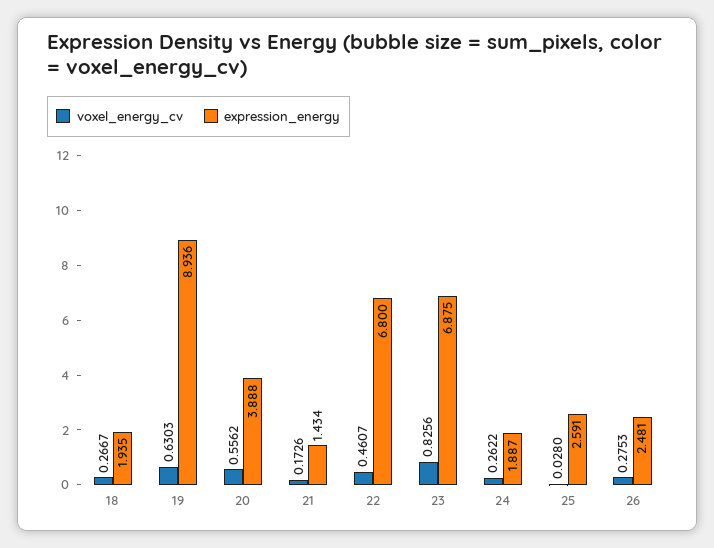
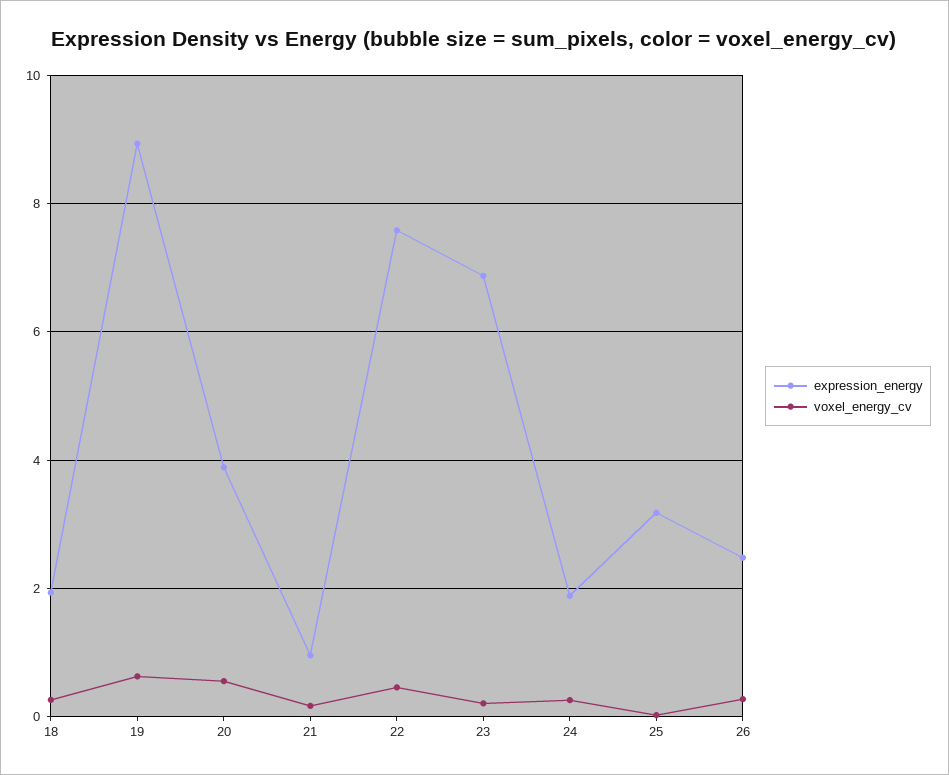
  {
    "voxel_energy_cv": {
      "18": 0.2667,
      "19": 0.6303,
      "20": 0.5562,
      "21": 0.1726,
      "22": 0.4607,
-     "23": 0.8256,
+     "23": 0.2,
      "24": 0.2622,
      "25": 0.028,
      "26": 0.2753
    },
    "expression_energy": {
      "18": 1.935,
      "19": 8.936,
      "20": 3.888,
-     "21": 1.434,
+     "21": 1,
-     "22": 6.8,
+     "22": 7.6,
      "23": 6.875,
      "24": 1.887,
-     "25": 2.591,
+     "25": 3.2,
      "26": 2.481
    }
  }

